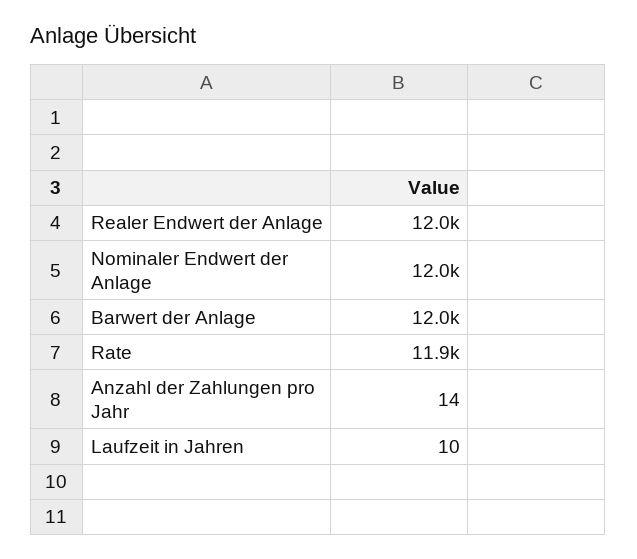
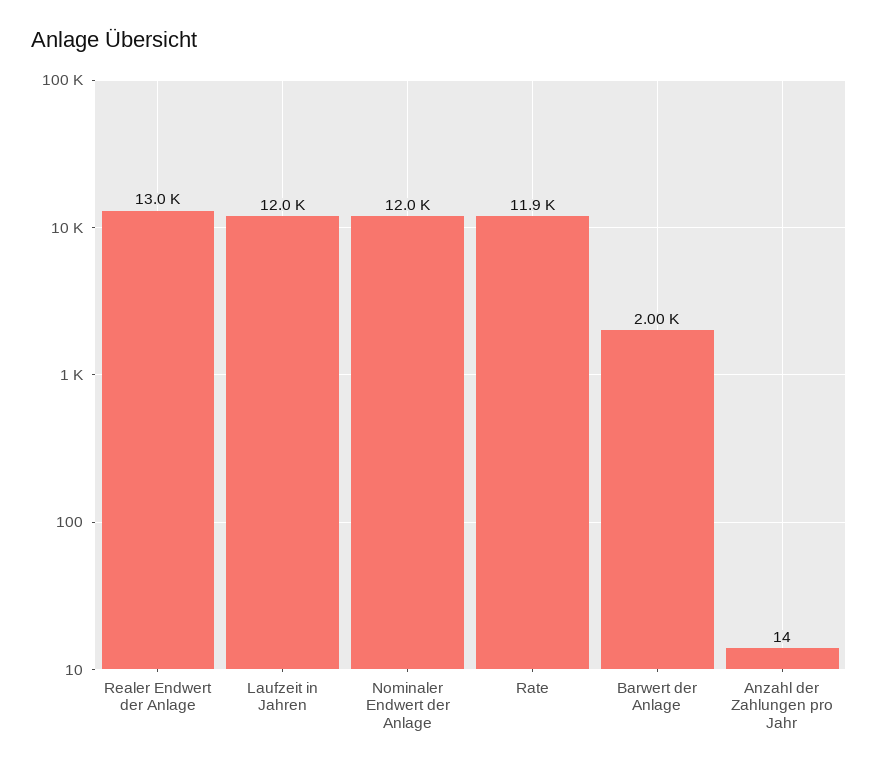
  {
-   "Realer Endwert der Anlage": 12000,
+   "Realer Endwert der Anlage": 13000,
    "Nominaler Endwert der Anlage": 12000,
-   "Barwert der Anlage": 12000,
+   "Barwert der Anlage": 2000,
    "Rate": 11900,
    "Anzahl der Zahlungen pro Jahr": 14,
-   "Laufzeit in Jahren": 10
+   "Laufzeit in Jahren": 12000
  }

